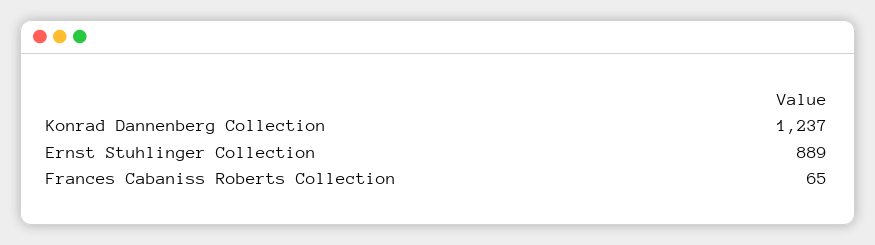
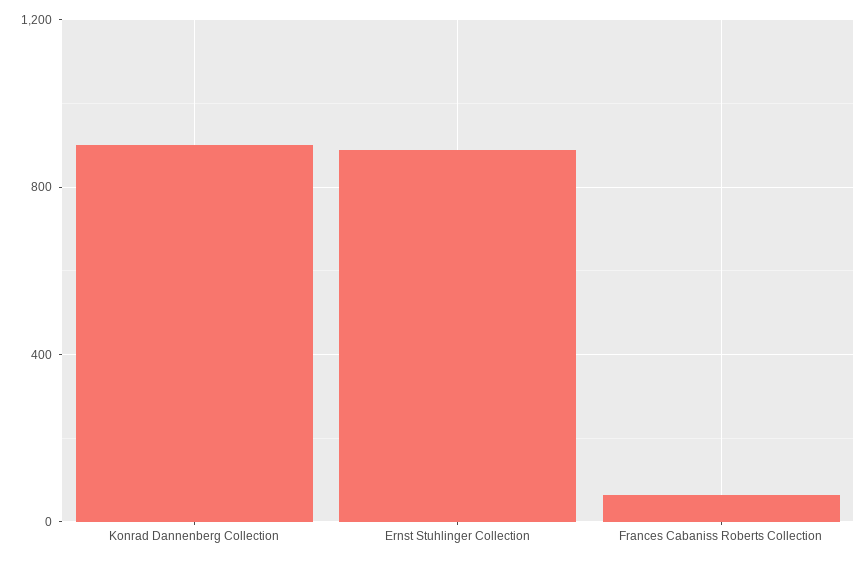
  {
-   "Konrad Dannenberg Collection": 1237,
+   "Konrad Dannenberg Collection": 900,
    "Ernst Stuhlinger Collection": 889,
    "Frances Cabaniss Roberts Collection": 65
  }

